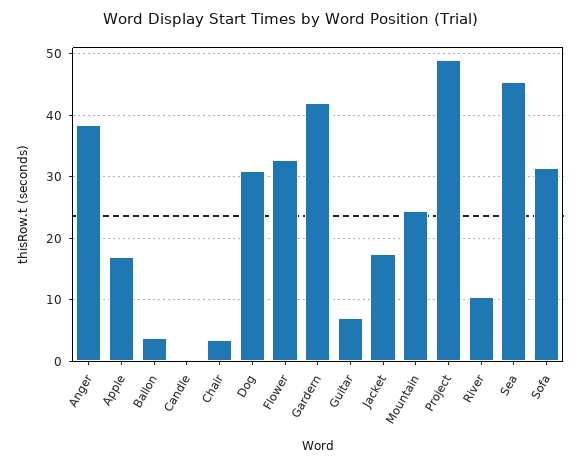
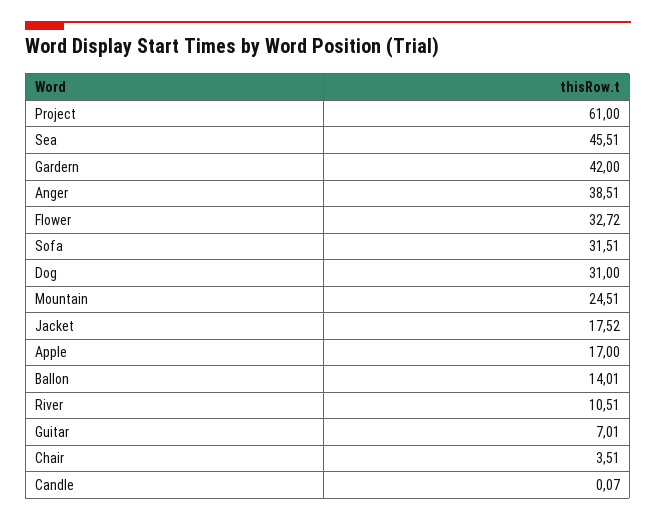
  {
    "Anger": 38.51,
    "Apple": 17,
-   "Ballon": 4,
+   "Ballon": 14.01,
    "Candle": 0.07,
    "Chair": 3.51,
    "Dog": 31,
    "Flower": 32.72,
    "Gardern": 42,
    "Guitar": 7.01,
    "Jacket": 17.52,
    "Mountain": 24.51,
-   "Project": 49,
+   "Project": 61,
    "River": 10.51,
    "Sea": 45.51,
    "Sofa": 31.51
  }

